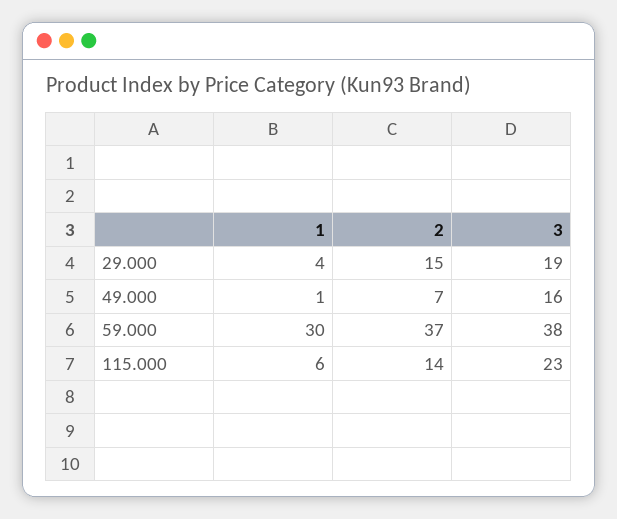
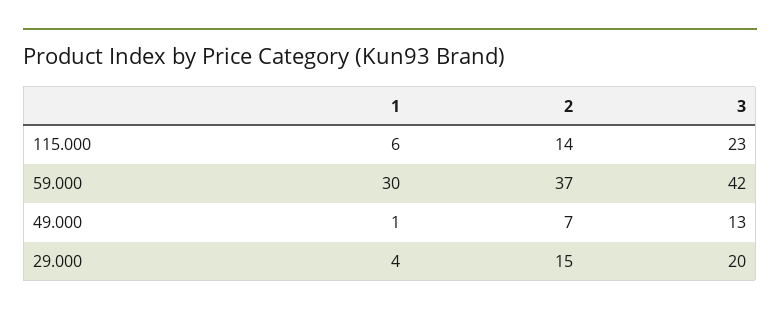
  {
    "1": {
      "29.000": 4,
      "49.000": 1,
      "59.000": 30,
      "115.000": 6
    },
    "2": {
      "29.000": 15,
      "49.000": 7,
      "59.000": 37,
      "115.000": 14
    },
    "3": {
-     "29.000": 19,
+     "29.000": 20,
-     "49.000": 16,
+     "49.000": 13,
-     "59.000": 38,
+     "59.000": 42,
      "115.000": 23
    }
  }

